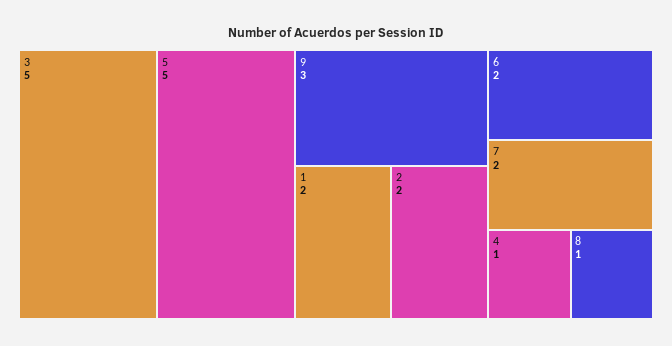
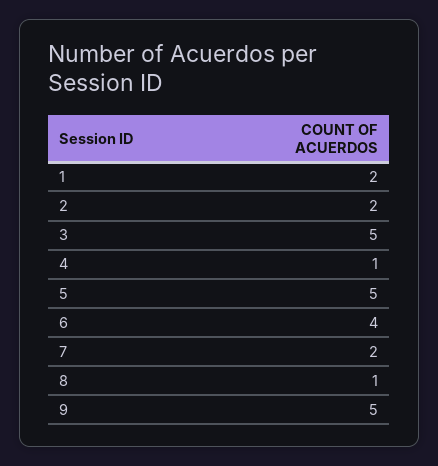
  {
    "3": 5,
    "5": 5,
-   "9": 3,
+   "9": 5,
    "1": 2,
    "2": 2,
-   "6": 2,
+   "6": 4,
    "7": 2,
    "4": 1,
    "8": 1
  }

